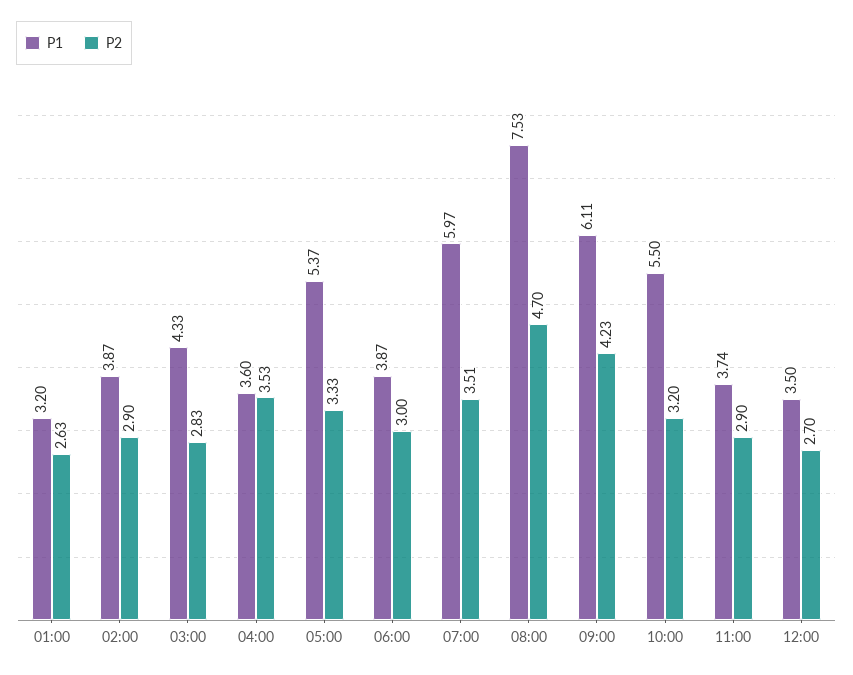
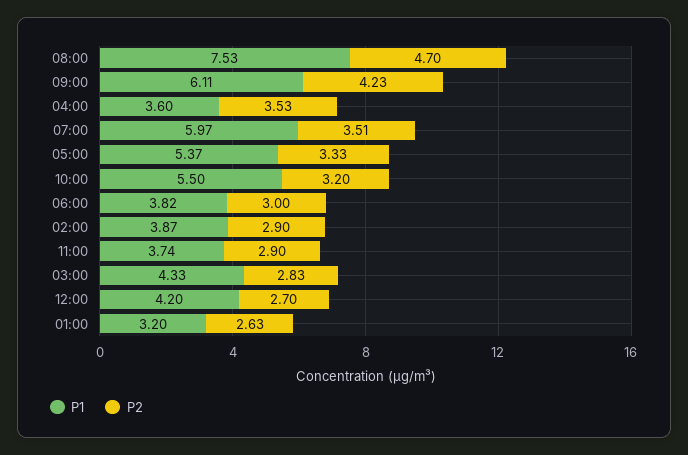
  {
    "P1": {
      "01:00": 3.2,
      "02:00": 3.87,
      "03:00": 4.33,
      "04:00": 3.6,
      "05:00": 5.37,
-     "06:00": 3.87,
+     "06:00": 3.82,
      "07:00": 5.97,
      "08:00": 7.53,
      "09:00": 6.11,
      "10:00": 5.5,
      "11:00": 3.74,
-     "12:00": 3.5
+     "12:00": 4.2
    },
    "P2": {
      "01:00": 2.63,
      "02:00": 2.9,
      "03:00": 2.83,
      "04:00": 3.53,
      "05:00": 3.33,
      "06:00": 3,
      "07:00": 3.51,
      "08:00": 4.7,
      "09:00": 4.23,
      "10:00": 3.2,
      "11:00": 2.9,
      "12:00": 2.7
    }
  }

